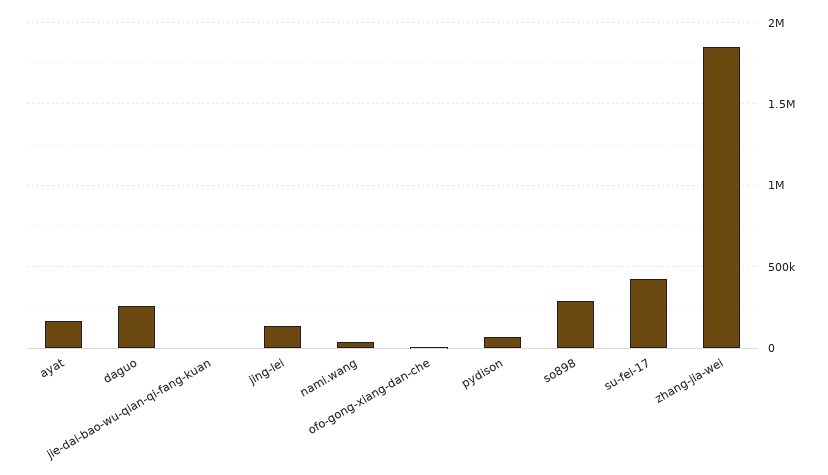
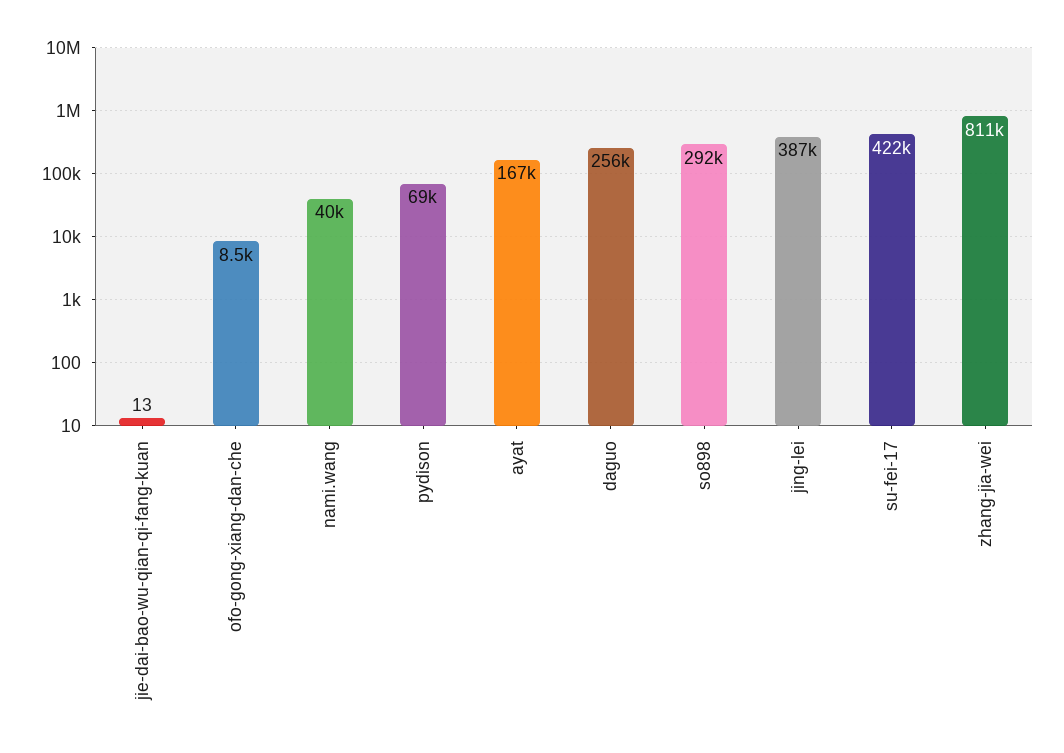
  {
    "ayat": 167000,
    "daguo": 256000,
    "jie-dai-bao-wu-qian-qi-fang-kuan": 13,
-   "jing-lei": 150000,
+   "jing-lei": 387000,
    "nami.wang": 40000,
    "ofo-gong-xiang-dan-che": 8500,
    "pydison": 69000,
    "so898": 292000,
    "su-fei-17": 422000,
-   "zhang-jia-wei": 1850000
+   "zhang-jia-wei": 811000
  }

